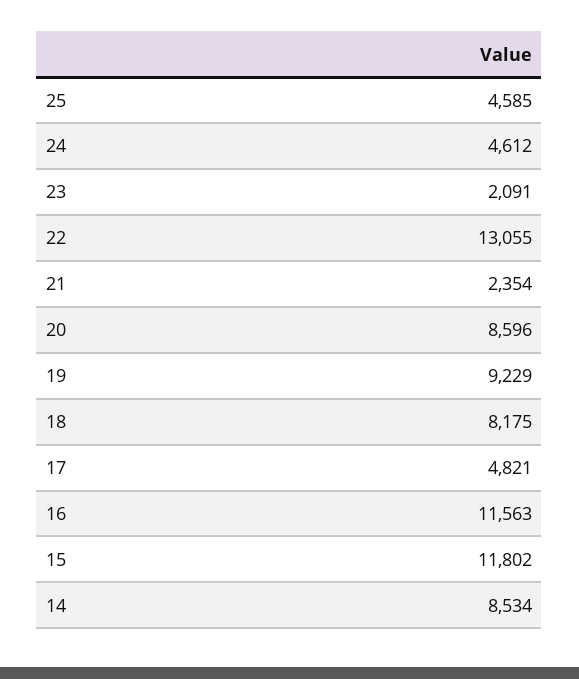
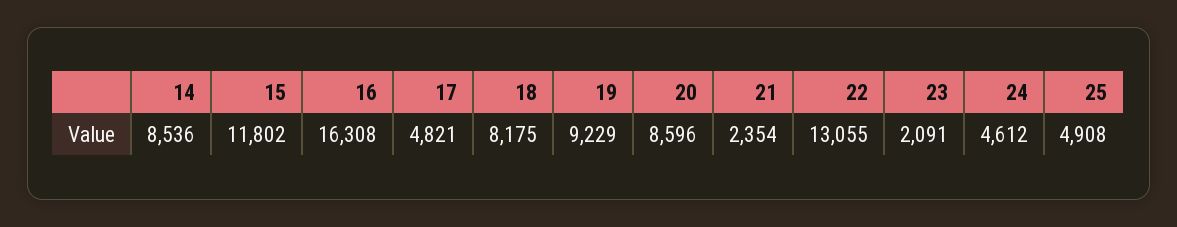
  {
-   "25": 4585,
+   "25": 4908,
    "24": 4612,
    "23": 2091,
    "22": 13055,
    "21": 2354,
    "20": 8596,
    "19": 9229,
    "18": 8175,
    "17": 4821,
-   "16": 11563,
+   "16": 16308,
    "15": 11802,
-   "14": 8534
+   "14": 8536
  }

